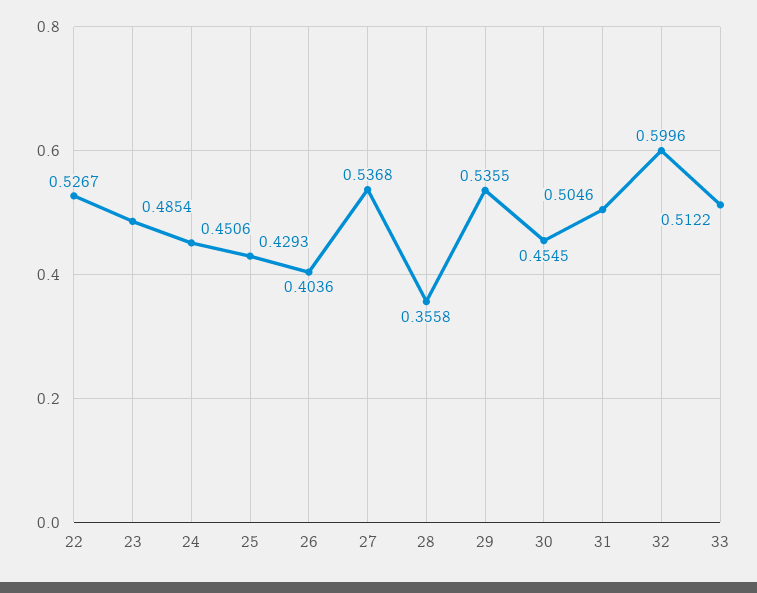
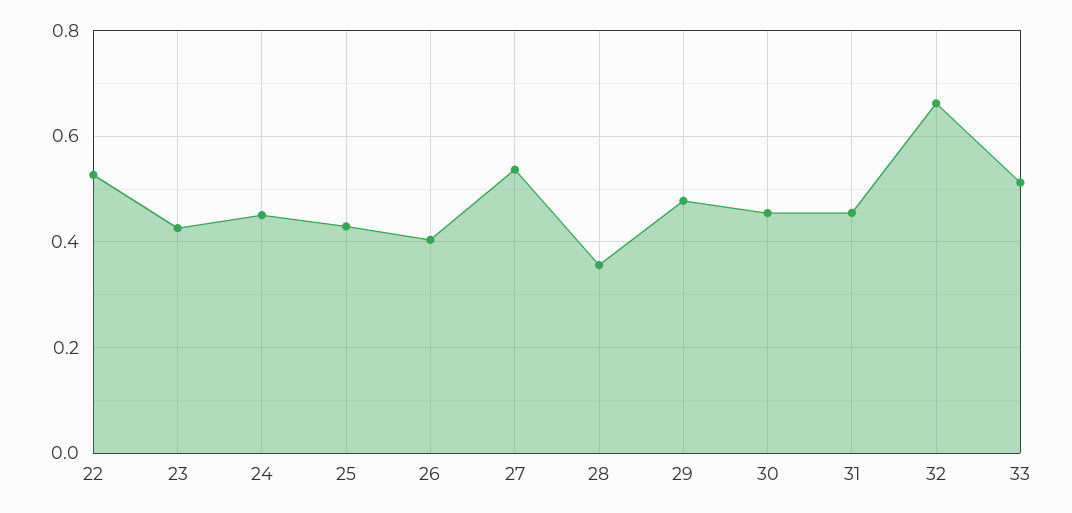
  {
    "22": 0.5267,
-   "23": 0.4854,
+   "23": 0.42,
    "24": 0.4506,
    "25": 0.4293,
    "26": 0.4036,
    "27": 0.5368,
    "28": 0.3558,
-   "29": 0.5355,
+   "29": 0.48,
    "30": 0.4545,
-   "31": 0.5046,
+   "31": 0.46,
-   "32": 0.5996,
+   "32": 0.66,
    "33": 0.5122
  }

